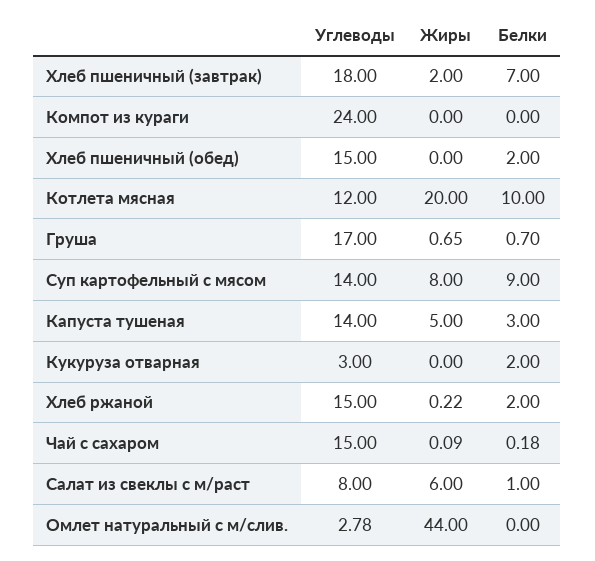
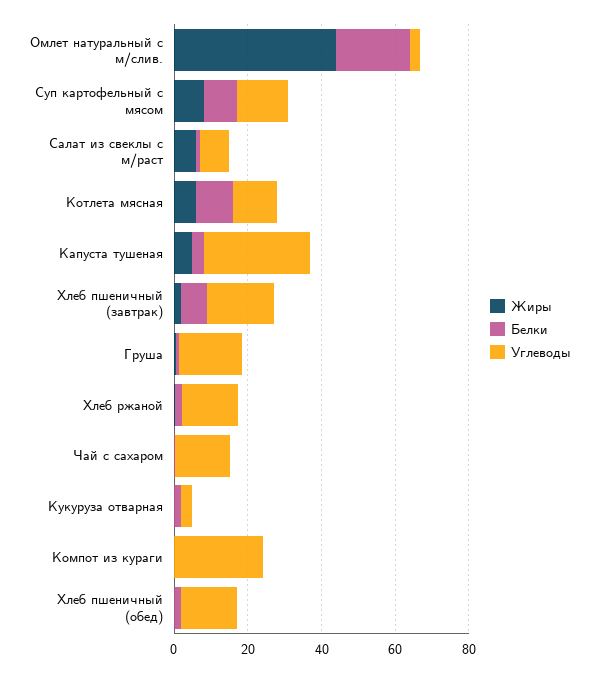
  {
    "Углеводы": {
      "Хлеб пшеничный (завтрак)": 18,
      "Компот из кураги": 24,
      "Хлеб пшеничный (обед)": 15,
      "Котлета мясная": 12,
      "Груша": 17,
      "Суп картофельный с мясом": 14,
-     "Капуста тушеная": 14,
+     "Капуста тушеная": 30,
      "Кукуруза отварная": 3,
      "Хлеб ржаной": 15,
      "Чай с сахаром": 15,
      "Салат из свеклы с м/раст": 8,
      "Омлет натуральный с м/слив.": 2.78
    },
    "Жиры": {
      "Хлеб пшеничный (завтрак)": 2,
      "Компот из кураги": 0,
      "Хлеб пшеничный (обед)": 0,
-     "Котлета мясная": 20,
+     "Котлета мясная": 5,
      "Груша": 0.65,
      "Суп картофельный с мясом": 8,
      "Капуста тушеная": 5,
      "Кукуруза отварная": 0,
      "Хлеб ржаной": 0.22,
      "Чай с сахаром": 0.09,
      "Салат из свеклы с м/раст": 6,
      "Омлет натуральный с м/слив.": 44
    },
    "Белки": {
      "Хлеб пшеничный (завтрак)": 7,
      "Компот из кураги": 0,
      "Хлеб пшеничный (обед)": 2,
      "Котлета мясная": 10,
      "Груша": 0.7,
      "Суп картофельный с мясом": 9,
      "Капуста тушеная": 3,
      "Кукуруза отварная": 2,
      "Хлеб ржаной": 2,
      "Чай с сахаром": 0.18,
      "Салат из свеклы с м/раст": 1,
-     "Омлет натуральный с м/слив.": 0
+     "Омлет натуральный с м/слив.": 20
    }
  }

